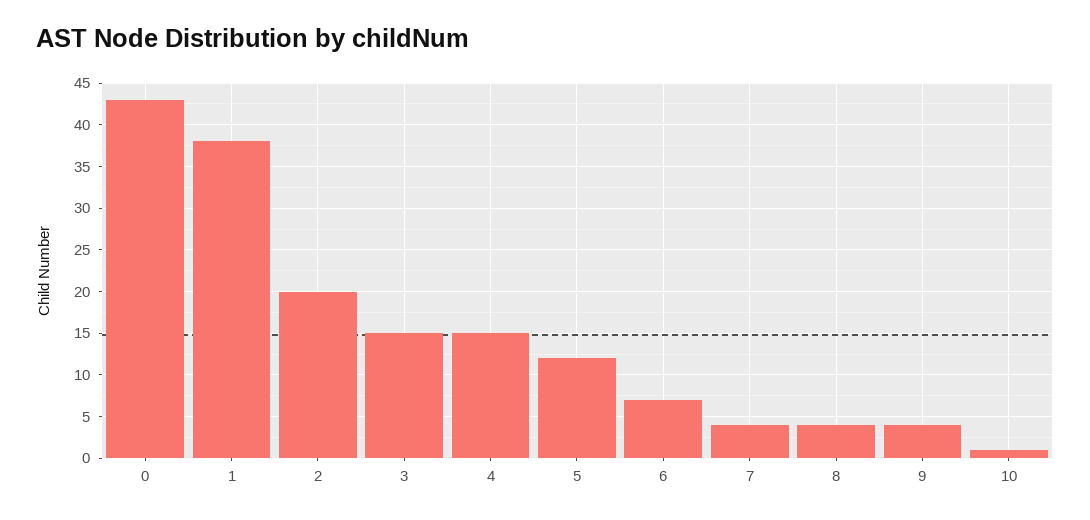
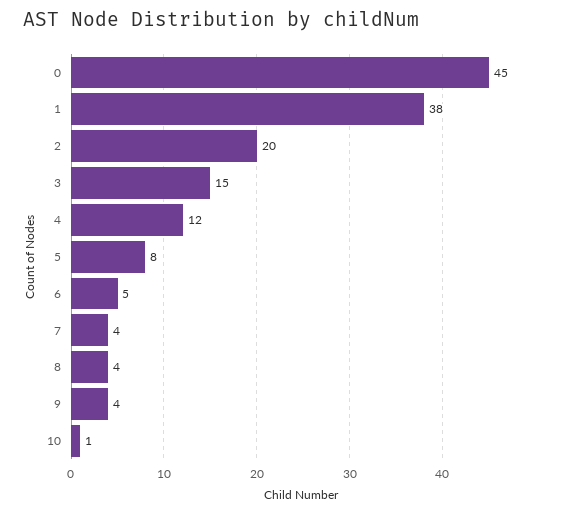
  {
-   "0": 43,
+   "0": 45,
    "1": 38,
    "2": 20,
    "3": 15,
-   "4": 15,
+   "4": 12,
-   "5": 12,
+   "5": 8,
-   "6": 7,
+   "6": 5,
    "7": 4,
    "8": 4,
    "9": 4,
    "10": 1
  }

